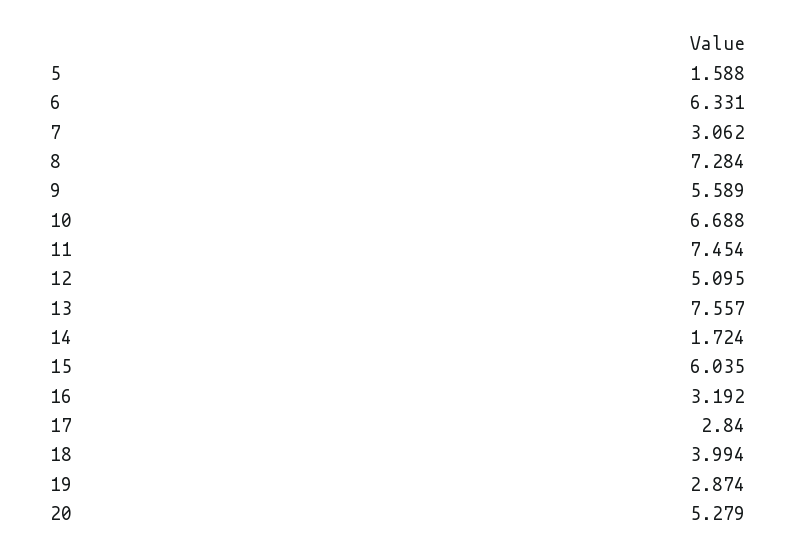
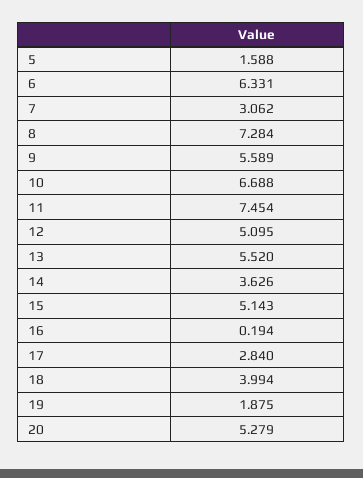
  {
    "5": 1.588,
    "6": 6.331,
    "7": 3.062,
    "8": 7.284,
    "9": 5.589,
    "10": 6.688,
    "11": 7.454,
    "12": 5.095,
-   "13": 7.557,
+   "13": 5.52,
-   "14": 1.724,
+   "14": 3.626,
-   "15": 6.035,
+   "15": 5.143,
-   "16": 3.192,
+   "16": 0.194,
    "17": 2.84,
    "18": 3.994,
-   "19": 2.874,
+   "19": 1.875,
    "20": 5.279
  }

